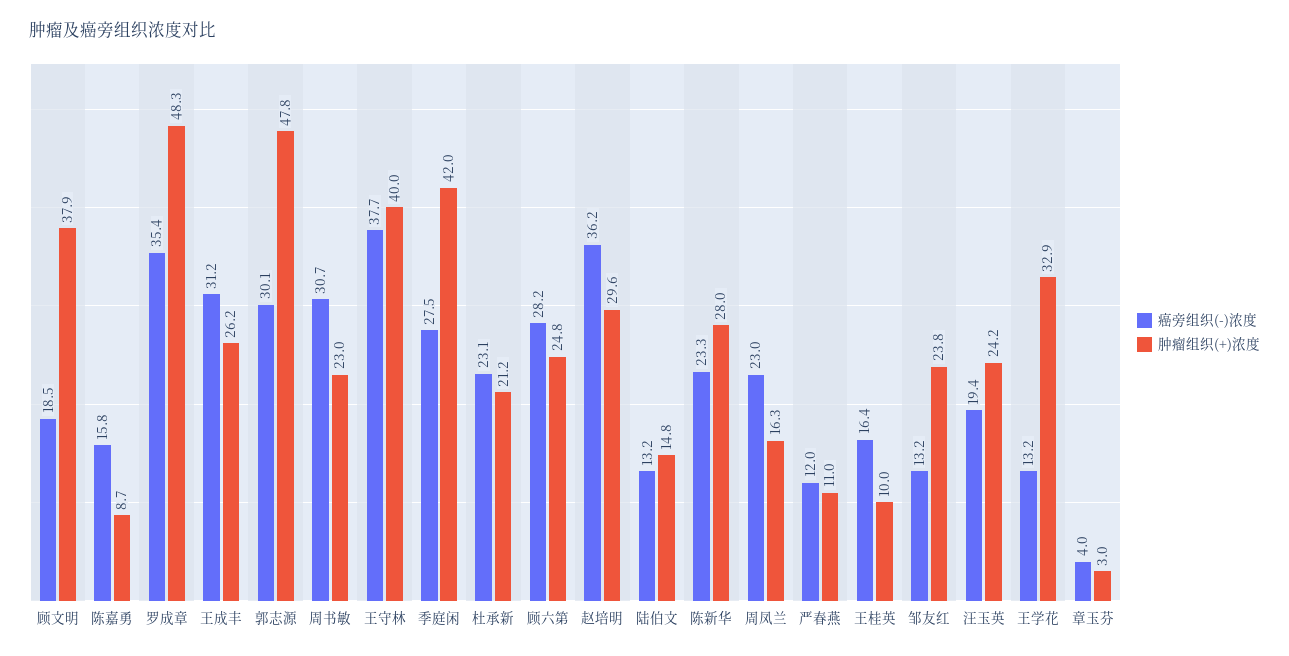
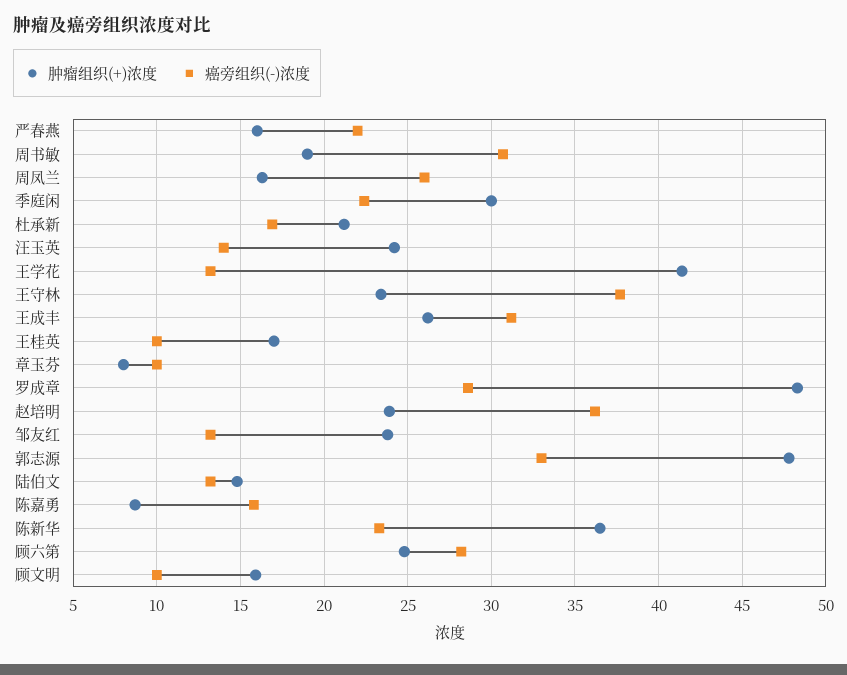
  {
    "癌旁组织(-)浓度": {
-     "顾文明": 18.5,
+     "顾文明": 10,
      "陈嘉勇": 15.8,
-     "罗成章": 35.4,
+     "罗成章": 28.5,
      "王成丰": 31.2,
-     "郭志源": 30.1,
+     "郭志源": 33,
      "周书敏": 30.7,
      "王守林": 37.7,
-     "季庭闲": 27.5,
+     "季庭闲": 22.5,
-     "杜承新": 23.1,
+     "杜承新": 17,
      "顾六第": 28.2,
      "赵培明": 36.2,
      "陆伯文": 13.2,
      "陈新华": 23.3,
-     "周凤兰": 23,
+     "周凤兰": 26,
-     "严春燕": 12,
+     "严春燕": 22,
-     "王桂英": 16.4,
+     "王桂英": 10,
      "邹友红": 13.2,
-     "汪玉英": 19.4,
+     "汪玉英": 14,
      "王学花": 13.2,
-     "章玉芬": 4
+     "章玉芬": 10
    },
    "肿瘤组织(+)浓度": {
-     "顾文明": 37.9,
+     "顾文明": 16,
      "陈嘉勇": 8.7,
      "罗成章": 48.3,
      "王成丰": 26.2,
      "郭志源": 47.8,
-     "周书敏": 23,
+     "周书敏": 19,
-     "王守林": 40,
+     "王守林": 23.5,
-     "季庭闲": 42,
+     "季庭闲": 30,
      "杜承新": 21.2,
      "顾六第": 24.8,
-     "赵培明": 29.6,
+     "赵培明": 24,
      "陆伯文": 14.8,
-     "陈新华": 28,
+     "陈新华": 36.5,
      "周凤兰": 16.3,
-     "严春燕": 11,
+     "严春燕": 16,
-     "王桂英": 10,
+     "王桂英": 17,
      "邹友红": 23.8,
      "汪玉英": 24.2,
-     "王学花": 32.9,
+     "王学花": 41.5,
-     "章玉芬": 3
+     "章玉芬": 8
    }
  }

